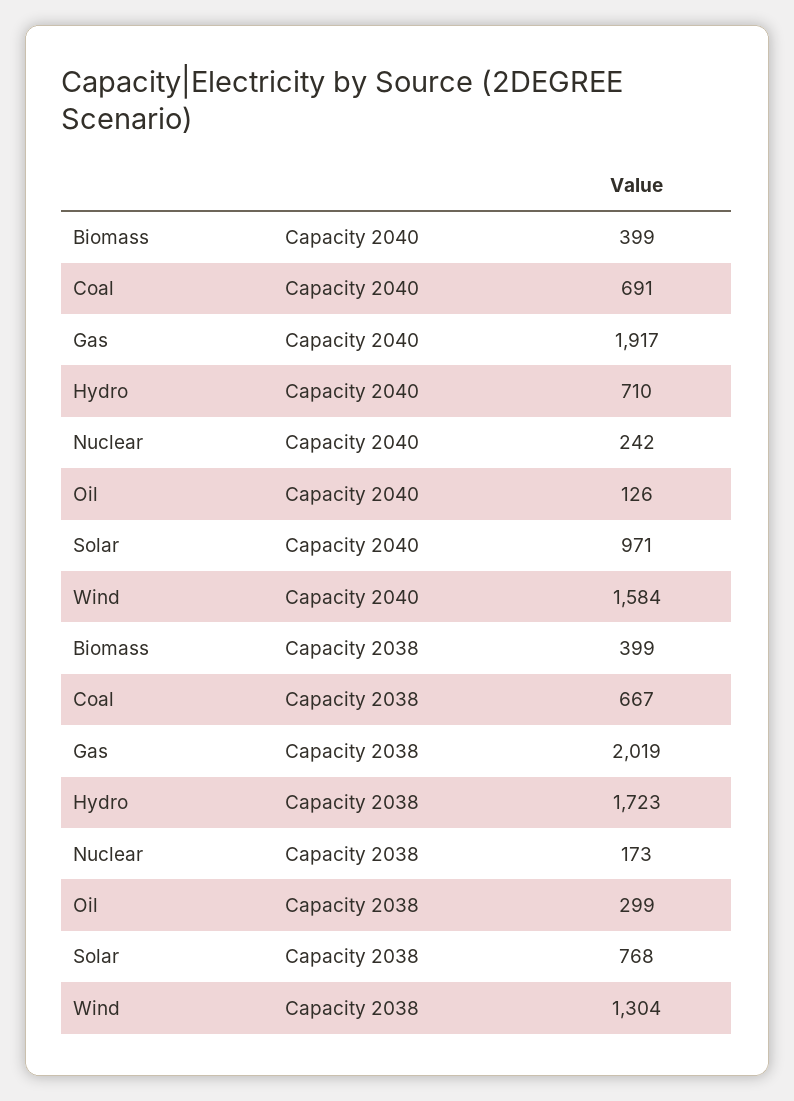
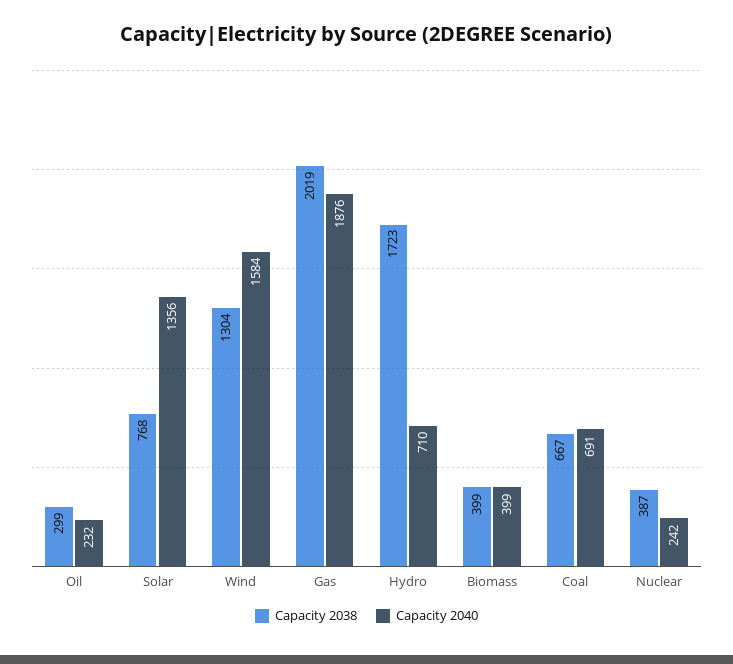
  {
    "Capacity 2040": {
      "Biomass": 399,
      "Coal": 691,
-     "Gas": 1917,
+     "Gas": 1876,
      "Hydro": 710,
      "Nuclear": 242,
-     "Oil": 126,
+     "Oil": 232,
-     "Solar": 971,
+     "Solar": 1356,
      "Wind": 1584
    },
    "Capacity 2038": {
      "Biomass": 399,
      "Coal": 667,
      "Gas": 2019,
      "Hydro": 1723,
-     "Nuclear": 173,
+     "Nuclear": 387,
      "Oil": 299,
      "Solar": 768,
      "Wind": 1304
    }
  }

